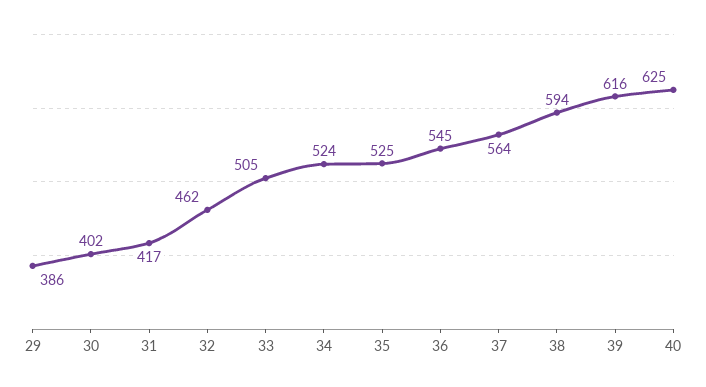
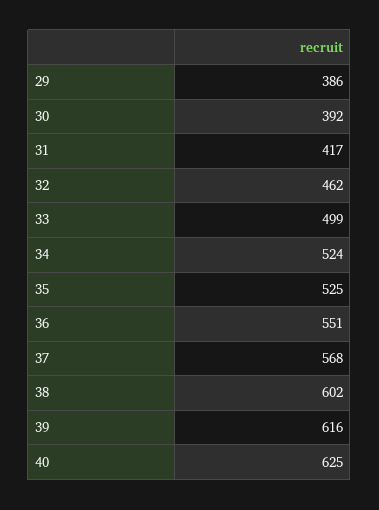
  {
    "29": 386,
-   "30": 402,
+   "30": 392,
    "31": 417,
    "32": 462,
-   "33": 505,
+   "33": 499,
    "34": 524,
    "35": 525,
-   "36": 545,
+   "36": 551,
-   "37": 564,
+   "37": 568,
-   "38": 594,
+   "38": 602,
    "39": 616,
    "40": 625
  }

